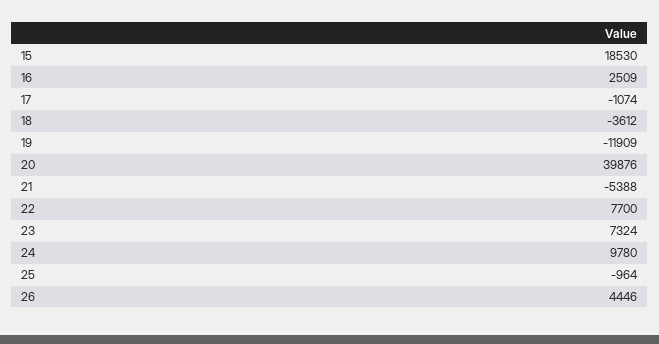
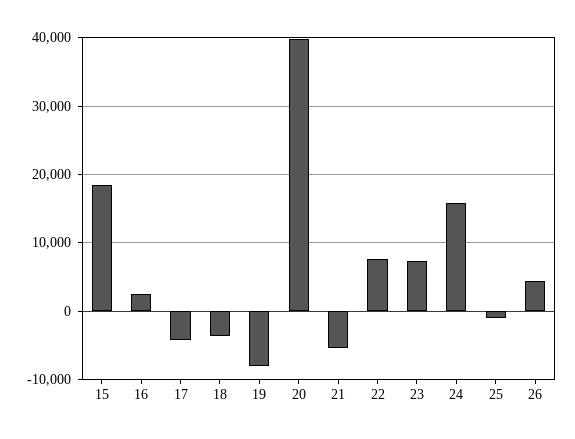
  {
    "15": 18530,
    "16": 2509,
-   "17": -1074,
+   "17": -4000,
    "18": -3612,
-   "19": -11909,
+   "19": -8000,
    "20": 39876,
    "21": -5388,
    "22": 7700,
    "23": 7324,
-   "24": 9780,
+   "24": 16000,
    "25": -964,
    "26": 4446
  }

